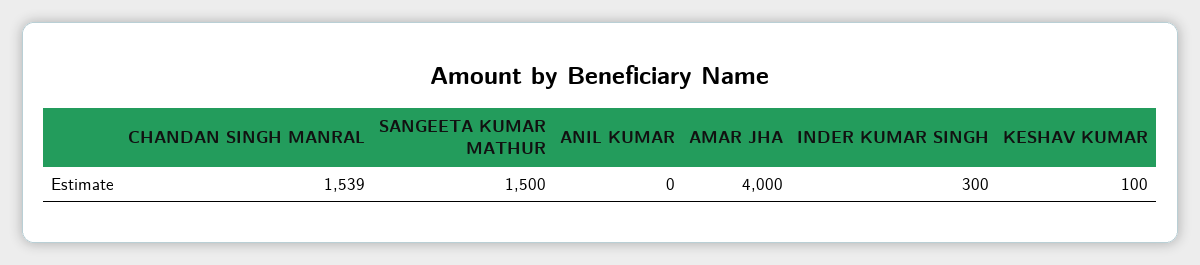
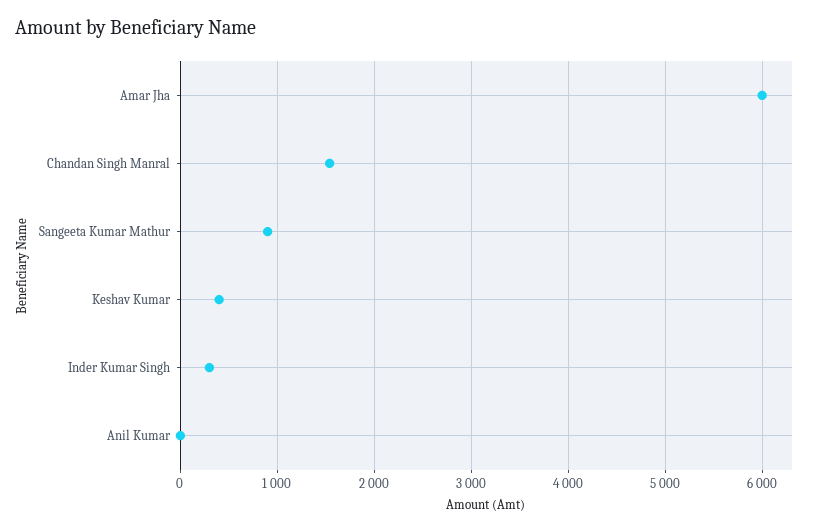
  {
    "CHANDAN SINGH MANRAL": 1539,
-   "SANGEETA KUMAR MATHUR": 1500,
+   "SANGEETA KUMAR MATHUR": 900,
    "ANIL KUMAR": 0,
-   "AMAR JHA": 4000,
+   "AMAR JHA": 6000,
    "INDER KUMAR SINGH": 300,
-   "KESHAV KUMAR": 100
+   "KESHAV KUMAR": 400
  }

